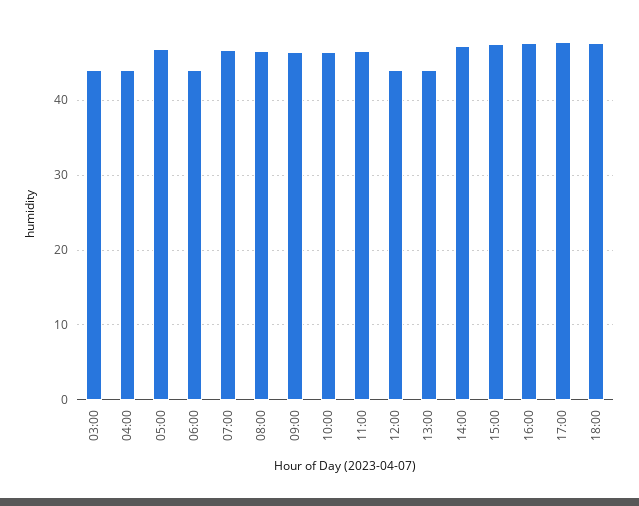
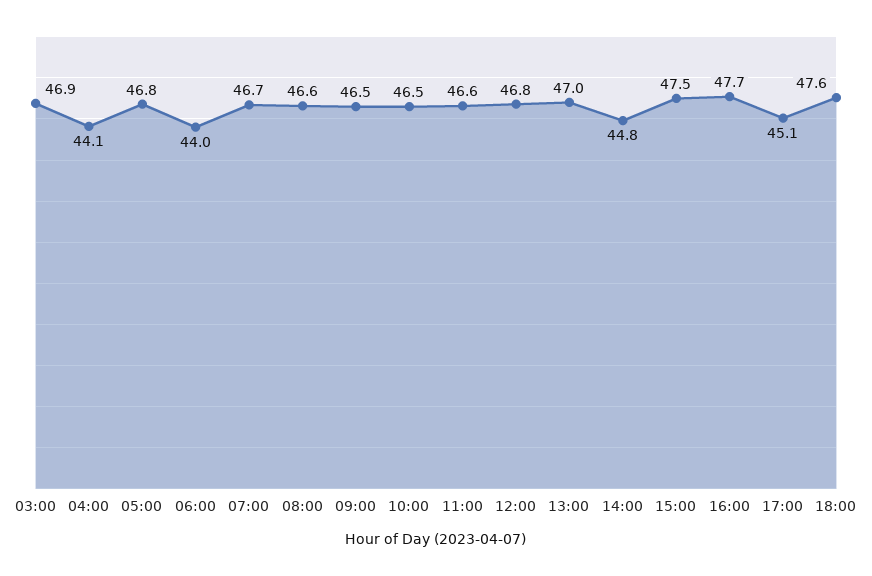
  {
-   "03:00": 44,
+   "03:00": 46.9,
    "04:00": 44.1,
    "05:00": 46.8,
    "06:00": 44,
    "07:00": 46.7,
    "08:00": 46.6,
    "09:00": 46.5,
    "10:00": 46.5,
    "11:00": 46.6,
-   "12:00": 44,
+   "12:00": 46.8,
-   "13:00": 44,
+   "13:00": 47,
-   "14:00": 47,
+   "14:00": 44.8,
    "15:00": 47.5,
    "16:00": 47.7,
-   "17:00": 48,
+   "17:00": 45.1,
    "18:00": 47.6
  }

